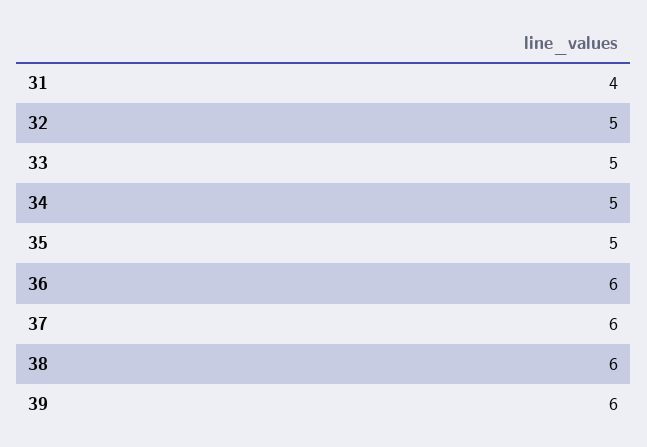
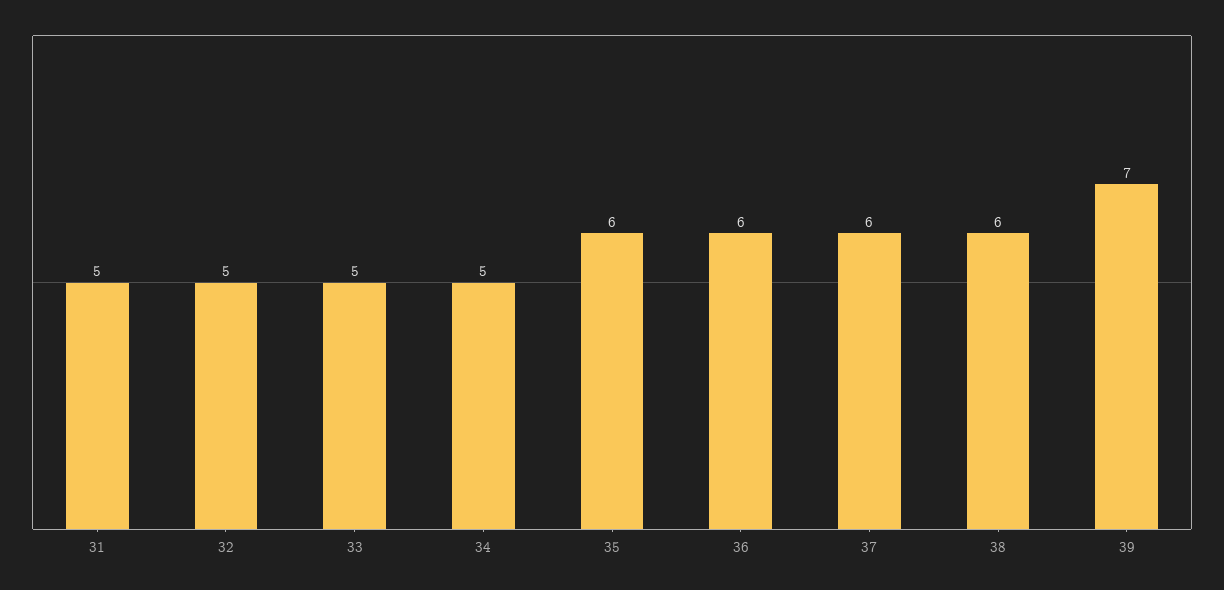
  {
-   "31": 4,
+   "31": 5,
    "32": 5,
    "33": 5,
    "34": 5,
-   "35": 5,
+   "35": 6,
    "36": 6,
    "37": 6,
    "38": 6,
-   "39": 6
+   "39": 7
  }

